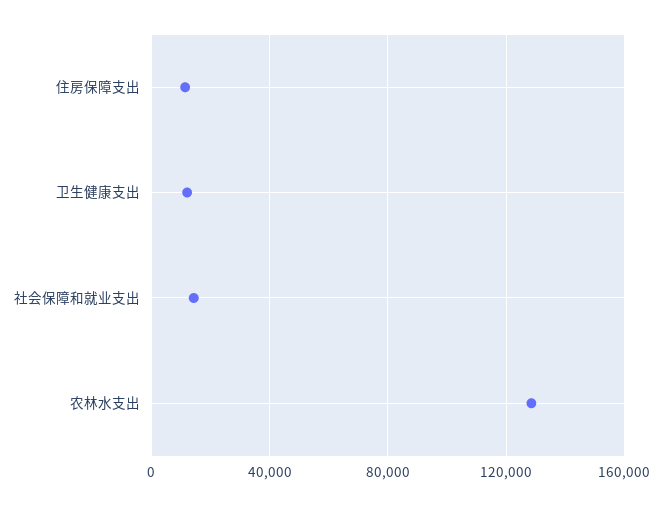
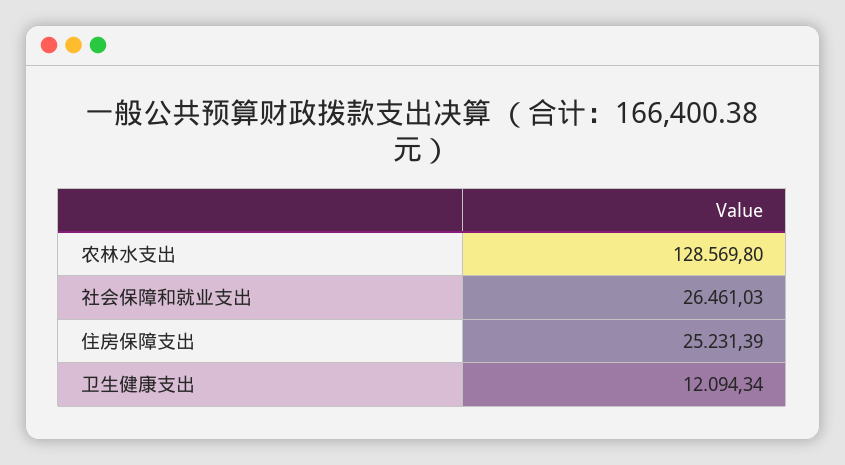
  {
-   "住房保障支出": 10000,
+   "住房保障支出": 25231.39,
    "卫生健康支出": 12094.34,
-   "社会保障和就业支出": 15000,
+   "社会保障和就业支出": 26461.03,
    "农林水支出": 128569.8
  }

